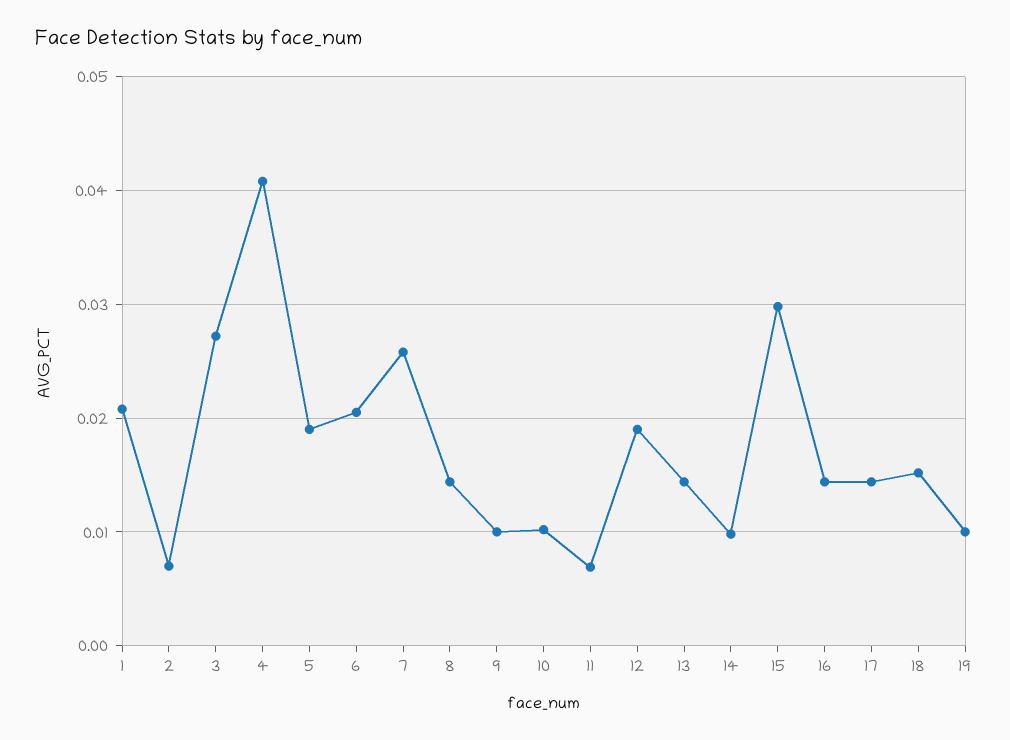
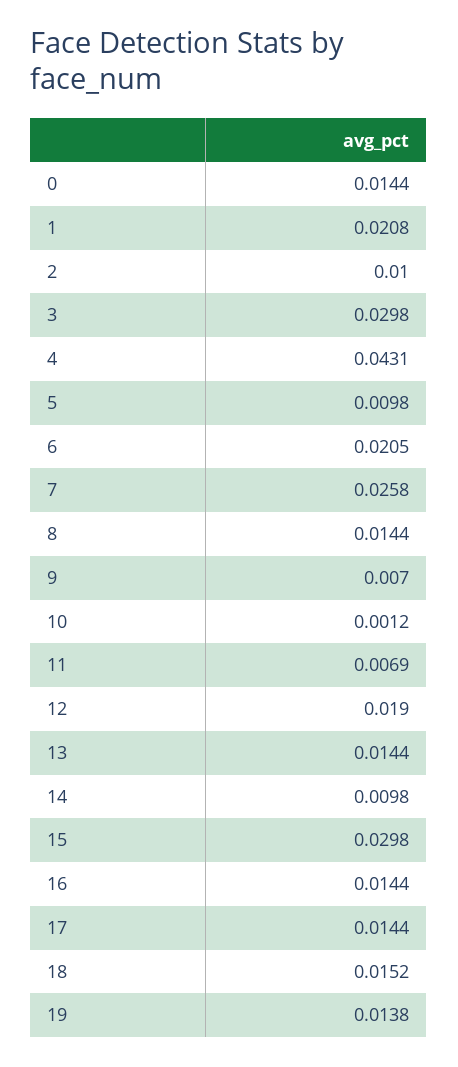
  {
    "1": 0.0208,
-   "2": 0.007,
+   "2": 0.01,
-   "3": 0.027,
+   "3": 0.0298,
-   "4": 0.041,
+   "4": 0.0431,
-   "5": 0.019,
+   "5": 0.0098,
    "6": 0.0205,
    "7": 0.0258,
    "8": 0.0144,
-   "9": 0.01,
+   "9": 0.007,
-   "10": 0.01,
+   "10": 0.0012,
    "11": 0.0069,
    "12": 0.019,
    "13": 0.0144,
    "14": 0.0098,
    "15": 0.0298,
    "16": 0.0144,
    "17": 0.0144,
    "18": 0.0152,
-   "19": 0.01
+   "19": 0.0138,
+   "0": 0.0144
  }

